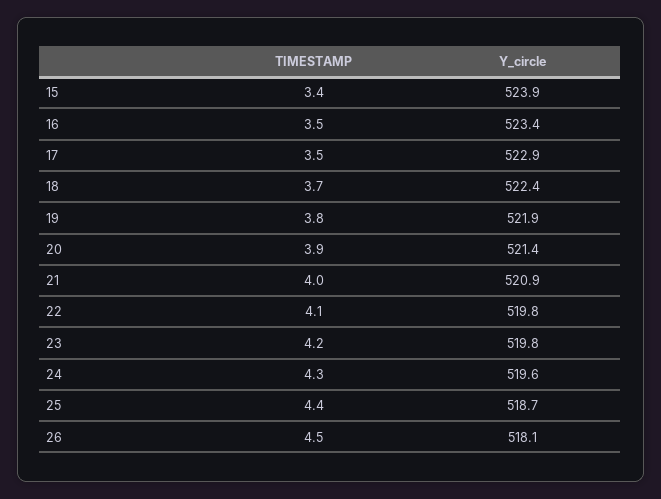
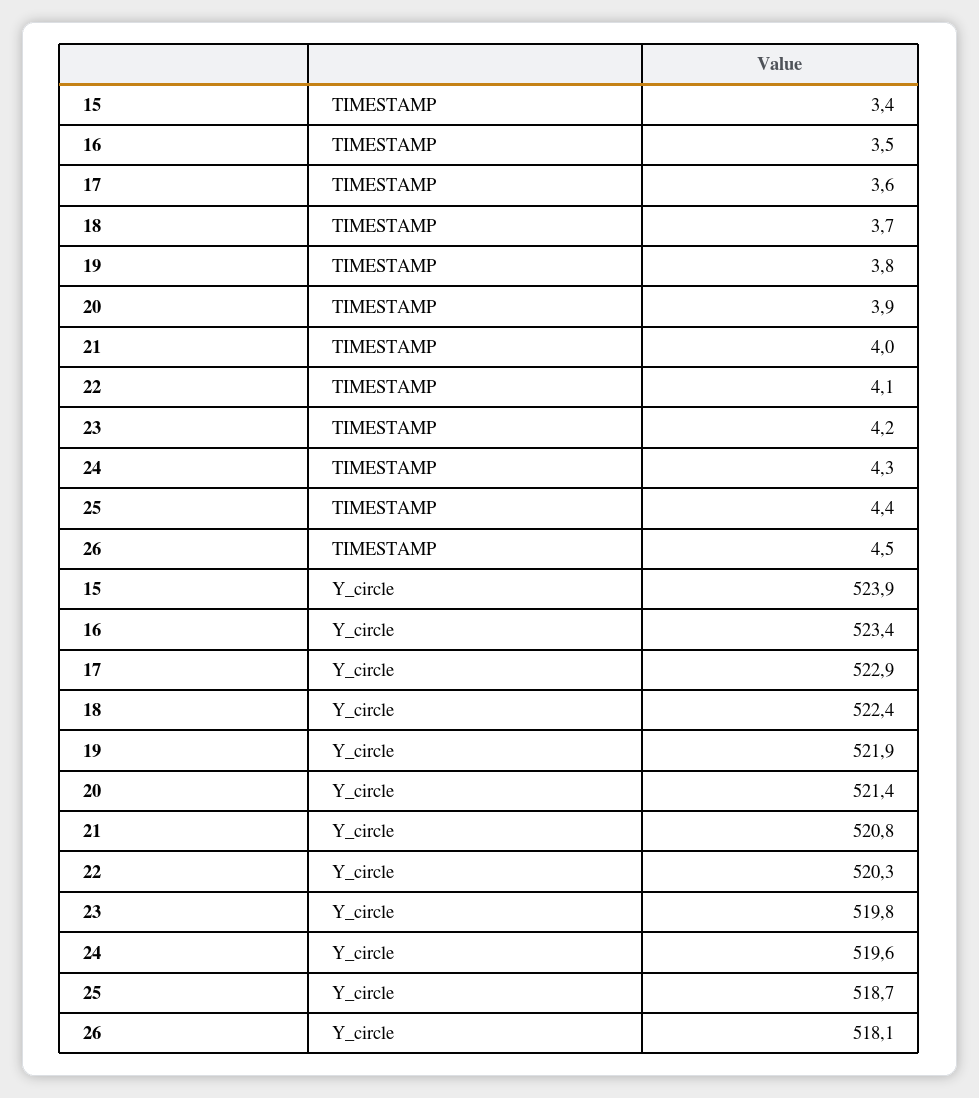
  {
    "TIMESTAMP": {
      "15": 3.4,
      "16": 3.5,
-     "17": 3.5,
+     "17": 3.6,
      "18": 3.7,
      "19": 3.8,
      "20": 3.9,
      "21": 4,
      "22": 4.1,
      "23": 4.2,
      "24": 4.3,
      "25": 4.4,
      "26": 4.5
    },
    "Y_circle": {
      "15": 523.9,
      "16": 523.4,
      "17": 522.9,
      "18": 522.4,
      "19": 521.9,
      "20": 521.4,
-     "21": 520.9,
+     "21": 520.8,
-     "22": 519.8,
+     "22": 520.3,
      "23": 519.8,
      "24": 519.6,
      "25": 518.7,
      "26": 518.1
    }
  }

